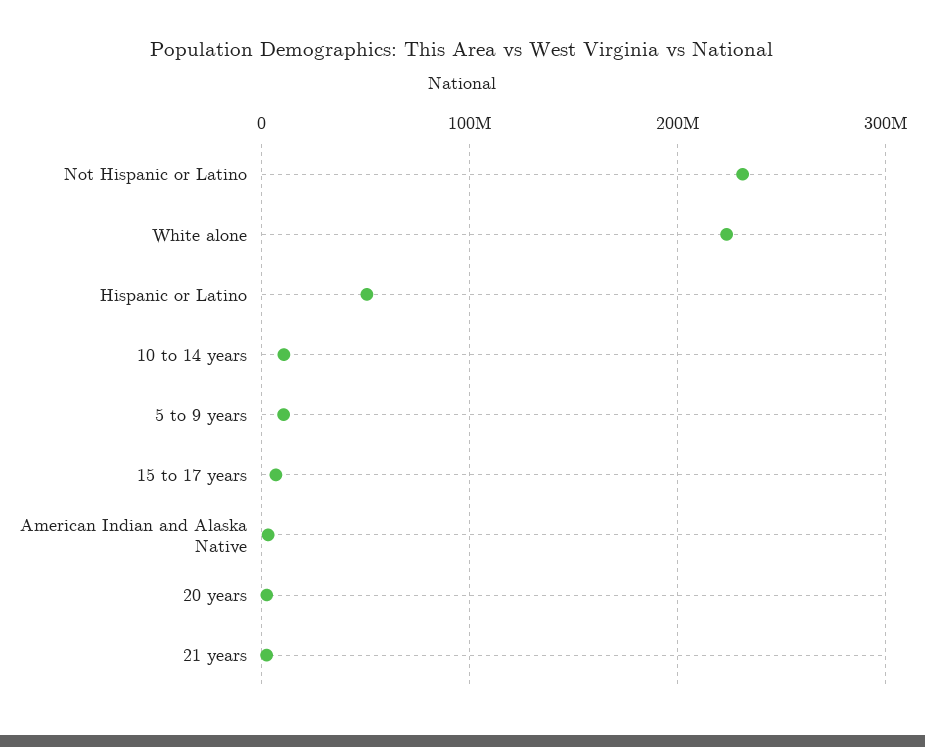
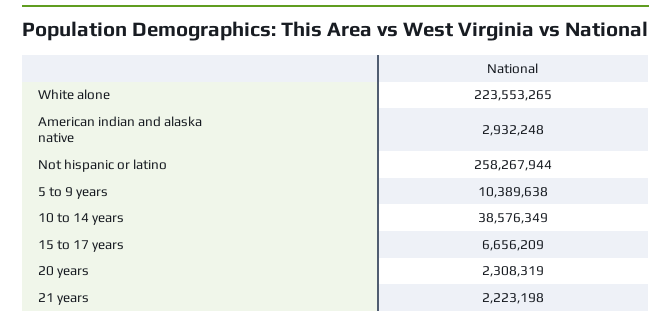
  {
-   "Not Hispanic or Latino": 230000000,
+   "Not Hispanic or Latino": 258267944,
    "White alone": 223553265,
-   "Hispanic or Latino": 50000000,
-   "10 to 14 years": 10000000,
+   "10 to 14 years": 38576349,
    "5 to 9 years": 10389638,
    "15 to 17 years": 6656209,
    "American Indian and Alaska Native": 2932248,
    "20 years": 2308319,
    "21 years": 2223198
  }

